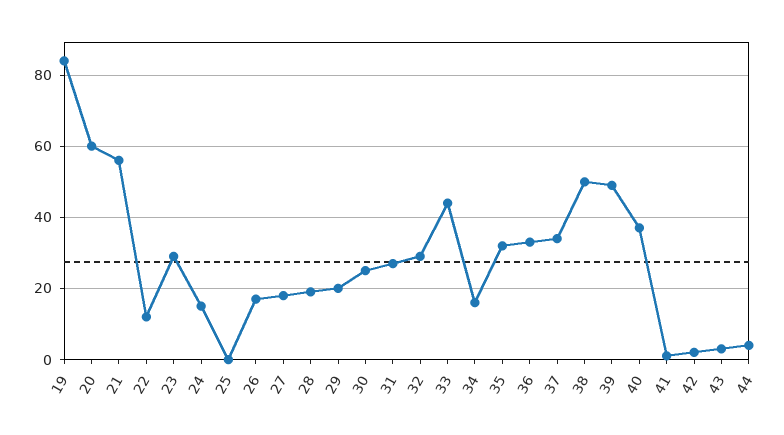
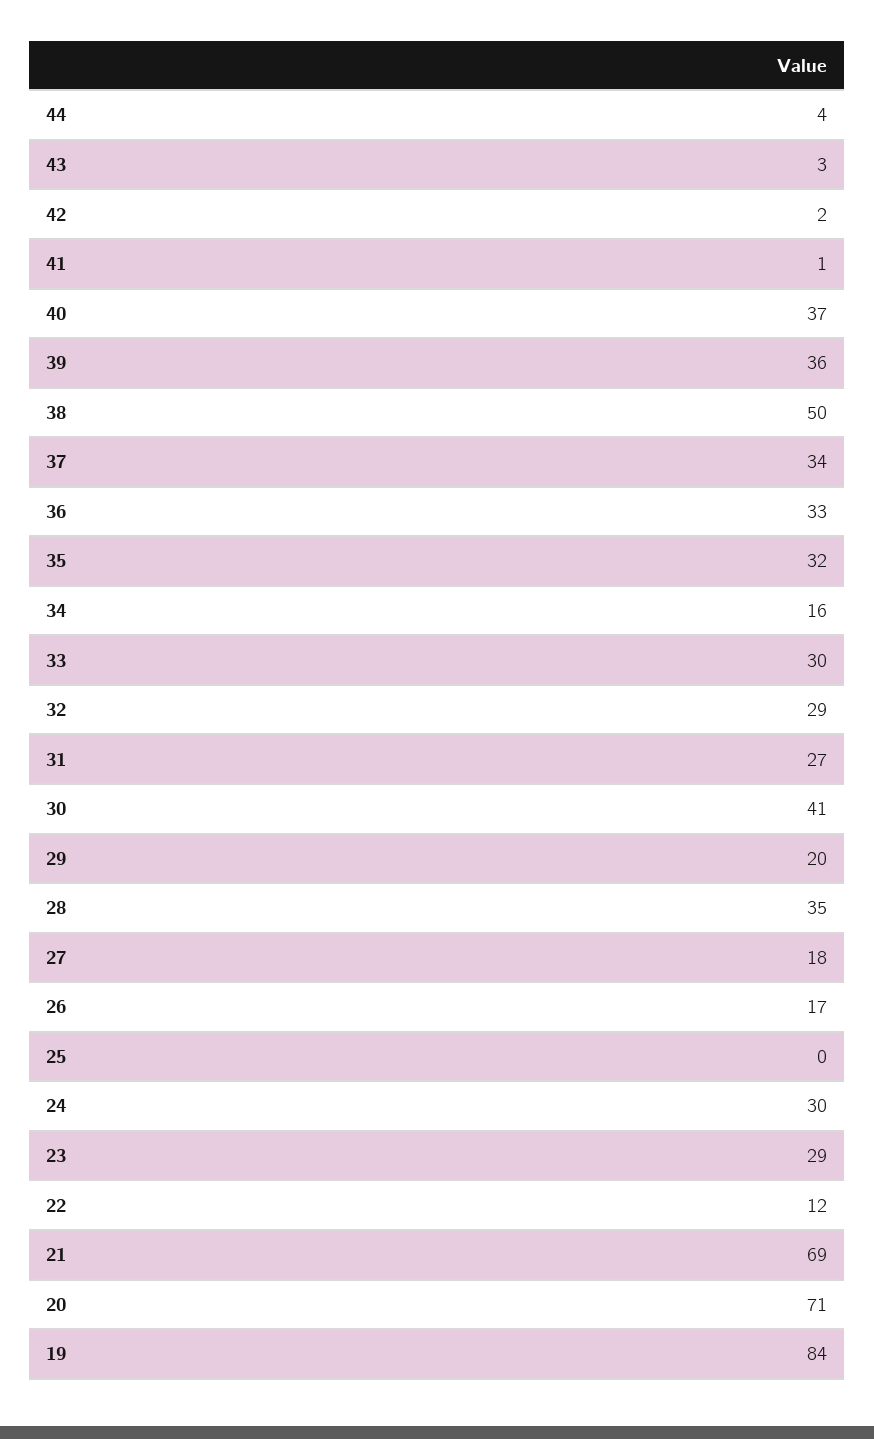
  {
    "19": 84,
-   "20": 60,
+   "20": 71,
-   "21": 55,
+   "21": 69,
    "22": 12,
    "23": 29,
-   "24": 15,
+   "24": 30,
    "25": 0,
    "26": 17,
    "27": 18,
-   "28": 20,
+   "28": 35,
    "29": 20,
-   "30": 25,
+   "30": 41,
    "31": 27,
    "32": 29,
-   "33": 45,
+   "33": 30,
    "34": 16,
    "35": 32,
    "36": 33,
    "37": 34,
    "38": 50,
-   "39": 50,
+   "39": 36,
    "40": 37,
    "41": 1,
    "42": 2,
    "43": 3,
    "44": 4
  }

